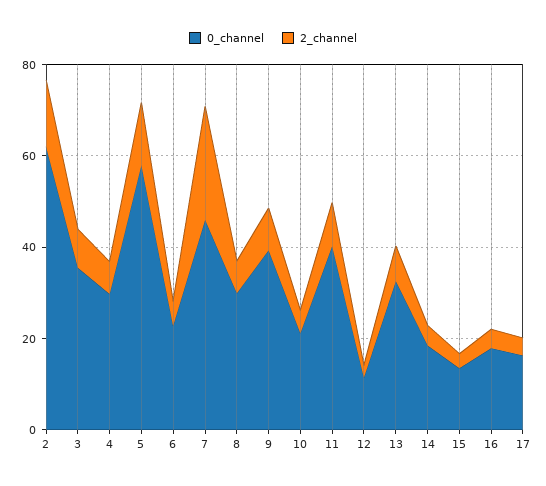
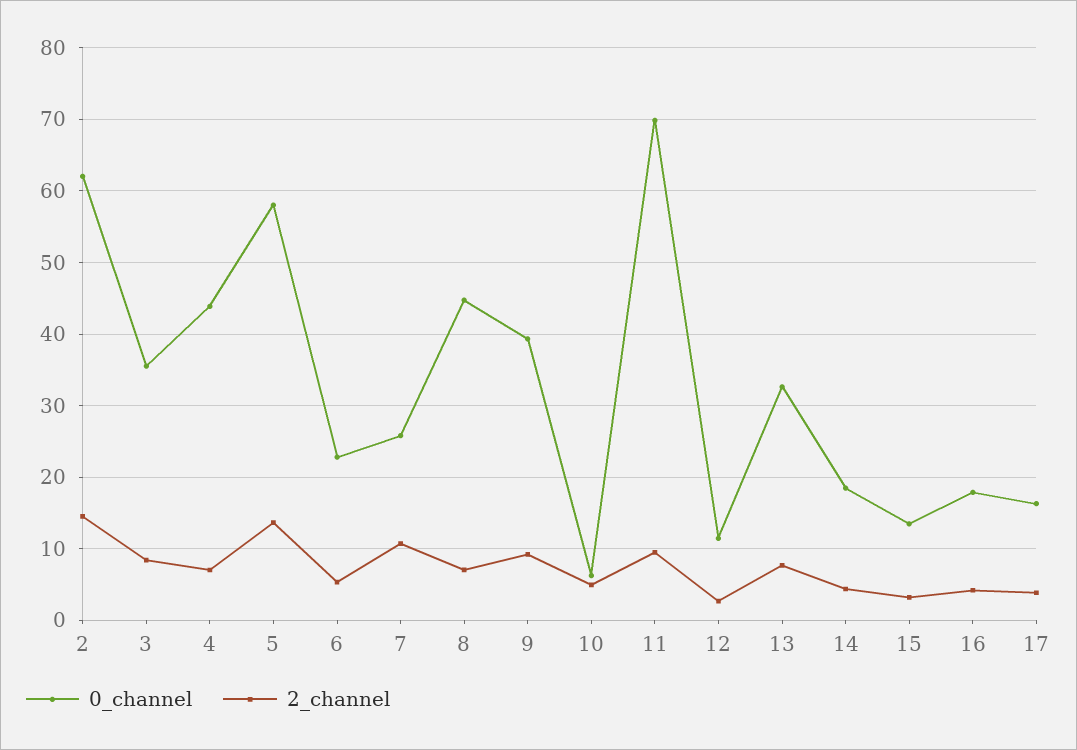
  {
    "0_channel": {
      "2": 62,
      "3": 36,
-     "4": 30,
+     "4": 44,
      "5": 58,
      "6": 23,
-     "7": 45,
+     "7": 26,
-     "8": 30,
+     "8": 45,
      "9": 39,
-     "10": 20,
+     "10": 6,
-     "11": 40,
+     "11": 70,
      "12": 11,
      "13": 33,
      "14": 18,
      "15": 13,
      "16": 18,
      "17": 16
    },
    "2_channel": {
      "2": 15,
      "3": 8,
      "4": 7,
      "5": 14,
      "6": 5,
-     "7": 25,
+     "7": 11,
      "8": 7,
      "9": 9,
      "10": 5,
      "11": 9,
      "12": 3,
      "13": 8,
      "14": 4,
      "15": 3,
      "16": 4,
      "17": 4
    }
  }

